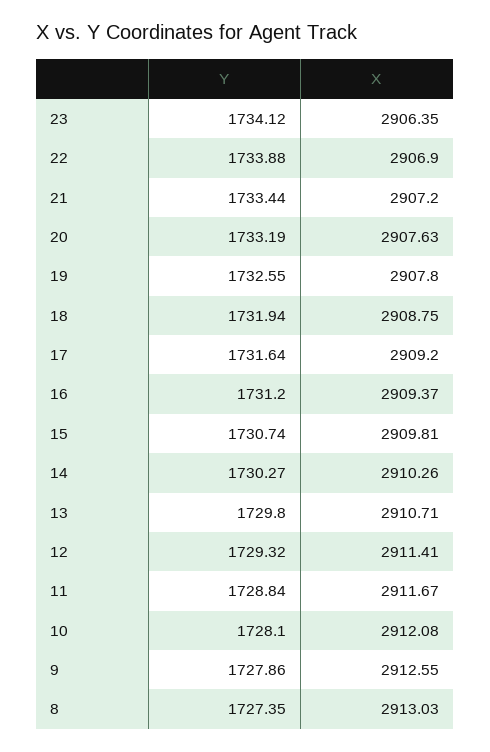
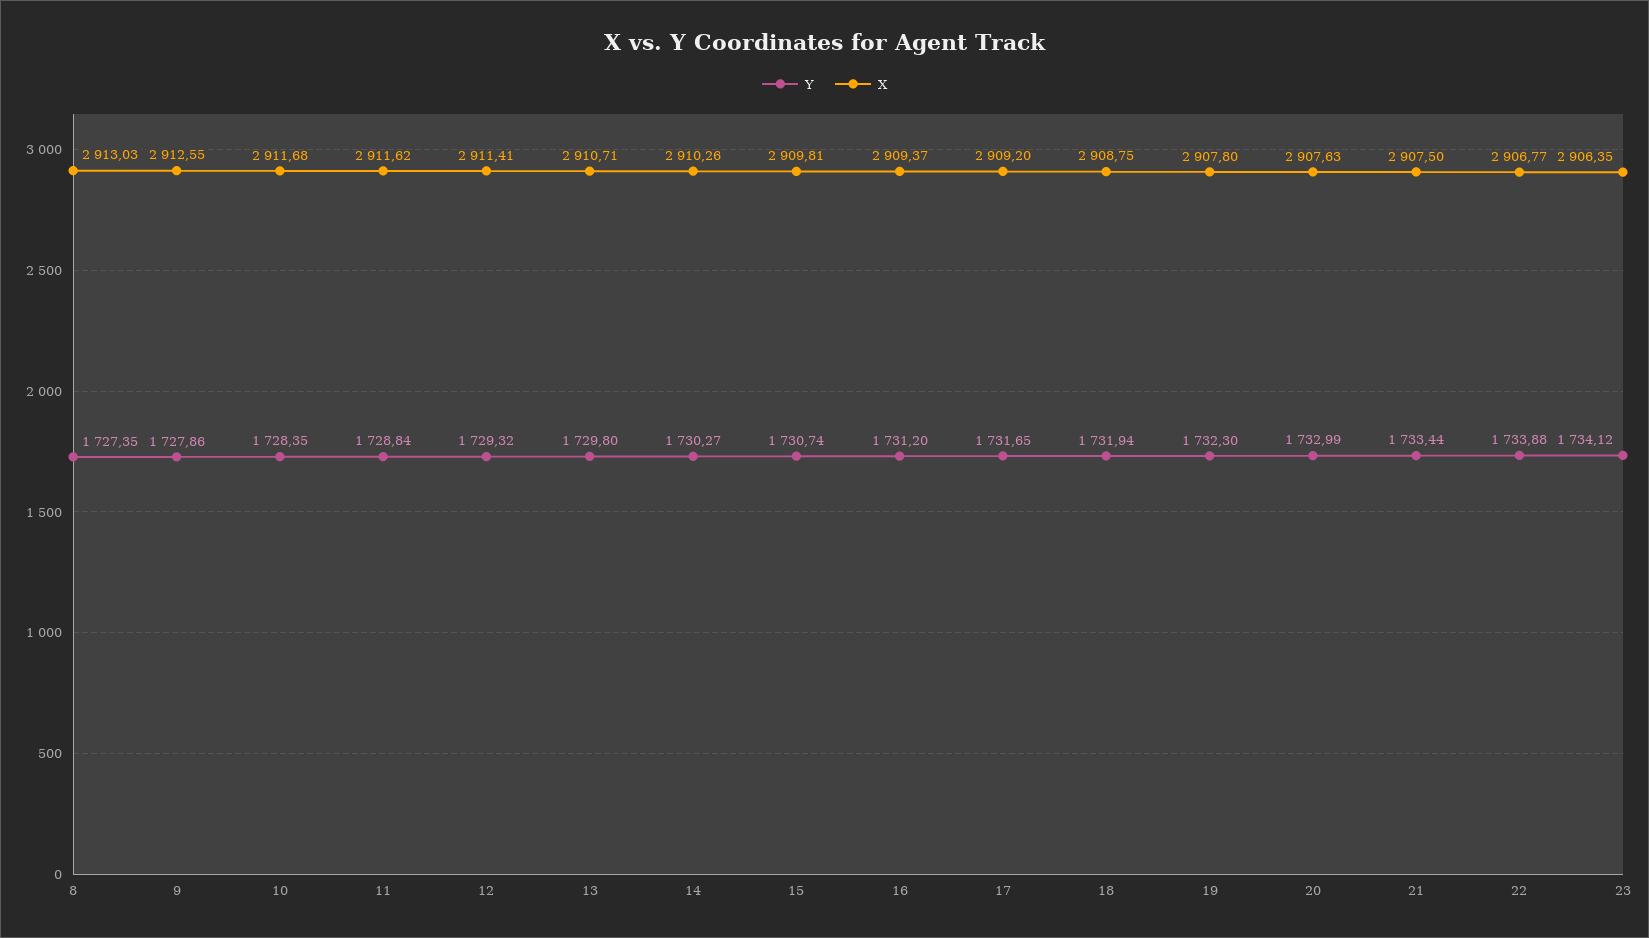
  {
    "Y": {
      "23": 1734.12,
      "22": 1733.88,
      "21": 1733.44,
-     "20": 1733.19,
+     "20": 1732.99,
-     "19": 1732.55,
+     "19": 1732.3,
      "18": 1731.94,
-     "17": 1731.64,
+     "17": 1731.65,
      "16": 1731.2,
      "15": 1730.74,
      "14": 1730.27,
      "13": 1729.8,
      "12": 1729.32,
      "11": 1728.84,
-     "10": 1728.1,
+     "10": 1728.35,
      "9": 1727.86,
      "8": 1727.35
    },
    "X": {
      "23": 2906.35,
-     "22": 2906.9,
+     "22": 2906.77,
-     "21": 2907.2,
+     "21": 2907.5,
      "20": 2907.63,
      "19": 2907.8,
      "18": 2908.75,
      "17": 2909.2,
      "16": 2909.37,
      "15": 2909.81,
      "14": 2910.26,
      "13": 2910.71,
      "12": 2911.41,
-     "11": 2911.67,
+     "11": 2911.62,
-     "10": 2912.08,
+     "10": 2911.68,
      "9": 2912.55,
      "8": 2913.03
    }
  }

